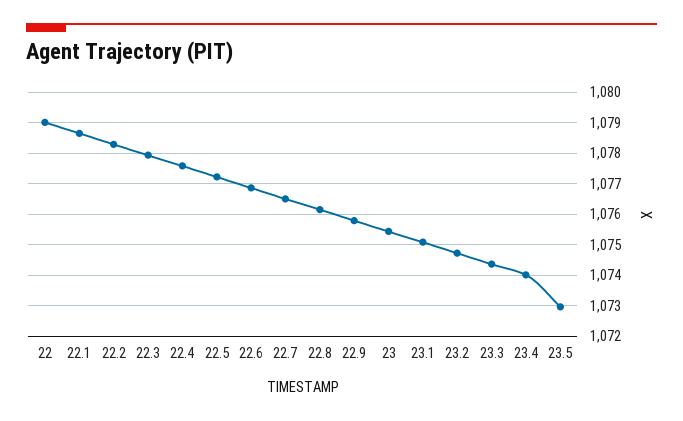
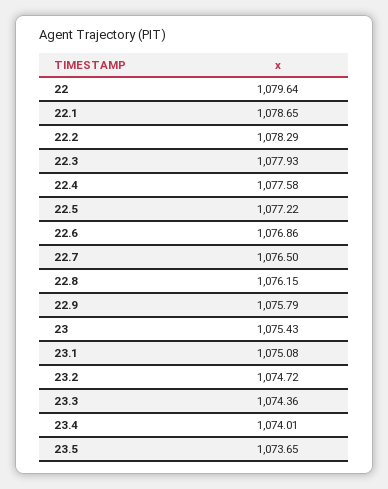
  {
-   "22": 1079,
+   "22": 1079.64,
    "22.1": 1078.65,
    "22.2": 1078.29,
    "22.3": 1077.93,
    "22.4": 1077.58,
    "22.5": 1077.22,
    "22.6": 1076.86,
    "22.7": 1076.5,
    "22.8": 1076.15,
    "22.9": 1075.79,
    "23": 1075.43,
    "23.1": 1075.08,
    "23.2": 1074.72,
    "23.3": 1074.36,
    "23.4": 1074.01,
-   "23.5": 1073
+   "23.5": 1073.65
  }

